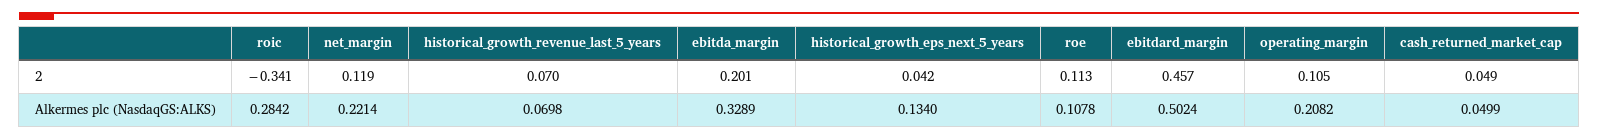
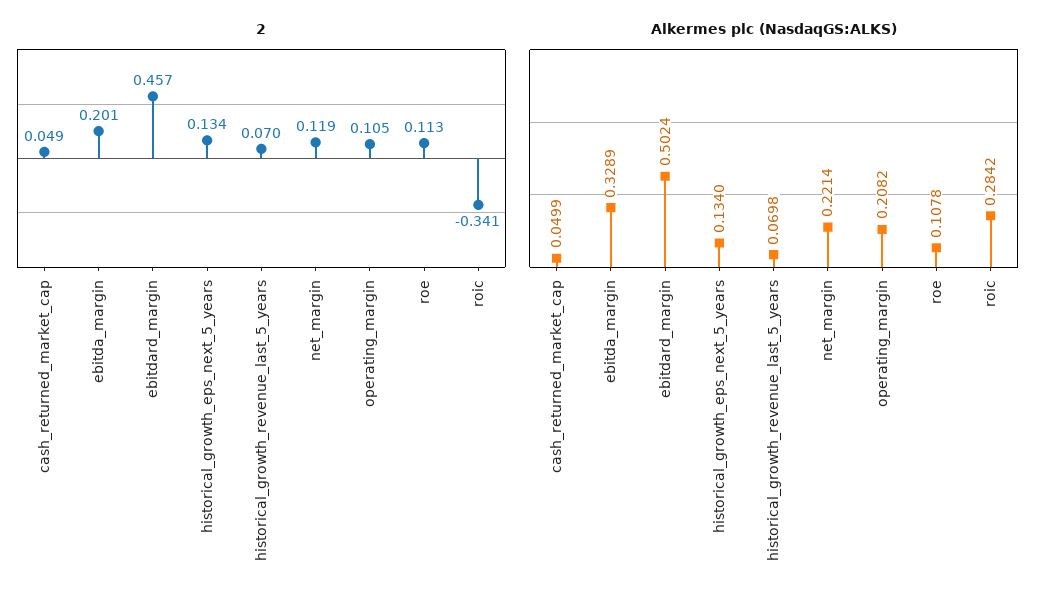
  {
    "2": {
      "roic": -0.341,
      "net_margin": 0.119,
      "historical_growth_revenue_last_5_years": 0.07,
      "ebitda_margin": 0.201,
-     "historical_growth_eps_next_5_years": 0.042,
+     "historical_growth_eps_next_5_years": 0.134,
      "roe": 0.113,
      "ebitdard_margin": 0.457,
      "operating_margin": 0.105,
      "cash_returned_market_cap": 0.049
    },
    "Alkermes plc (NasdaqGS:ALKS)": {
      "roic": 0.2842,
      "net_margin": 0.2214,
      "historical_growth_revenue_last_5_years": 0.0698,
      "ebitda_margin": 0.3289,
      "historical_growth_eps_next_5_years": 0.134,
      "roe": 0.1078,
      "ebitdard_margin": 0.5024,
      "operating_margin": 0.2082,
      "cash_returned_market_cap": 0.0499
    }
  }

